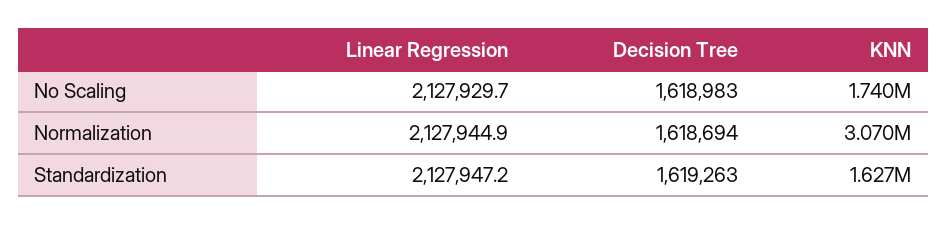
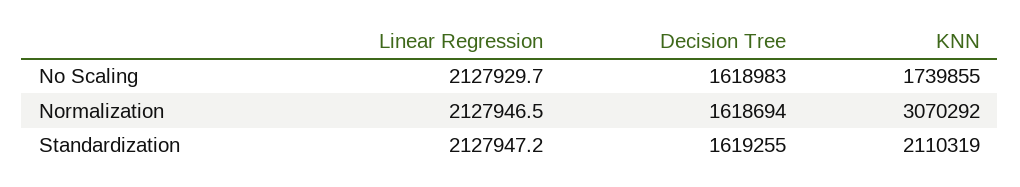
  {
    "Linear Regression": {
      "No Scaling": 2127929.7,
-     "Normalization": 2127944.9,
+     "Normalization": 2127946.5,
      "Standardization": 2127947.2
    },
    "Decision Tree": {
      "No Scaling": 1618983,
      "Normalization": 1618694,
-     "Standardization": 1619263
+     "Standardization": 1619255
    },
    "KNN": {
      "No Scaling": 1739855,
      "Normalization": 3070292,
-     "Standardization": 1627000
+     "Standardization": 2110319
    }
  }

